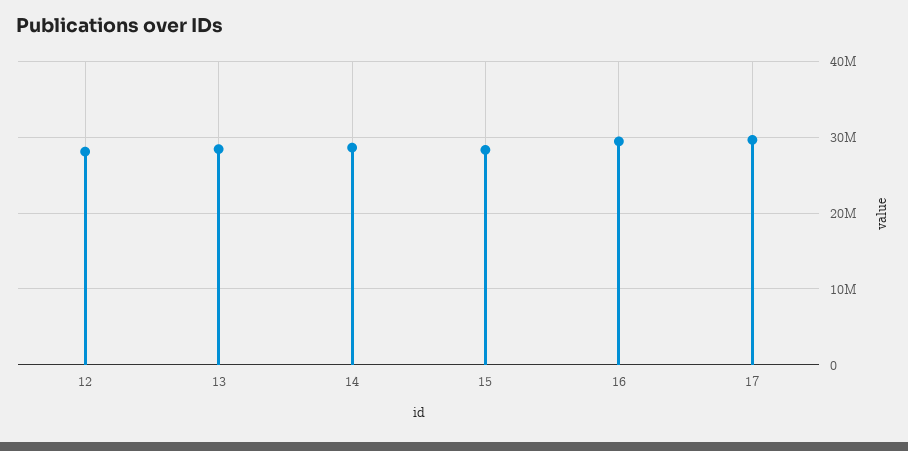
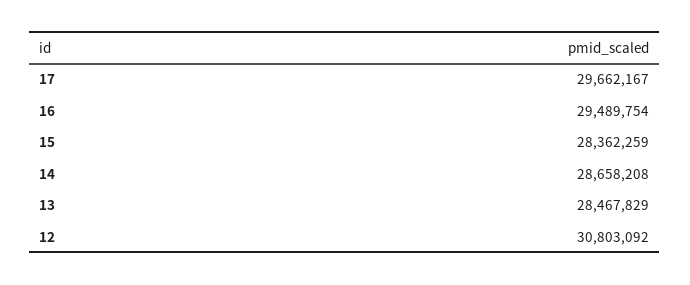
  {
-   "12": 28000000,
+   "12": 30803092,
    "13": 28467829,
    "14": 28658208,
    "15": 28362259,
    "16": 29489754,
    "17": 29662167
  }

